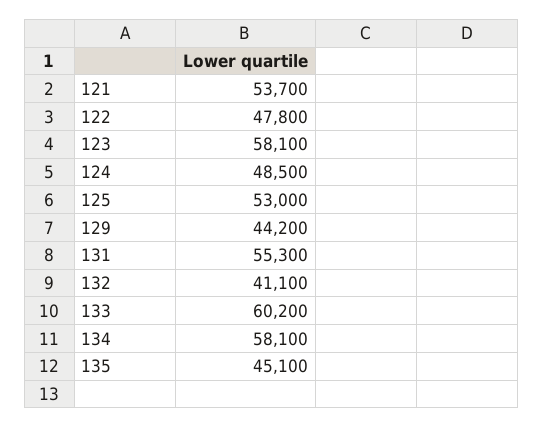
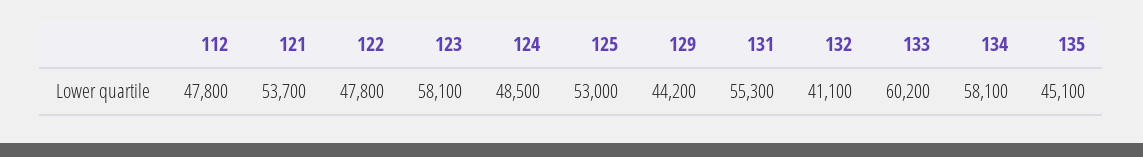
  {
    "121": 53700,
    "122": 47800,
    "123": 58100,
    "124": 48500,
    "125": 53000,
    "129": 44200,
    "131": 55300,
    "132": 41100,
    "133": 60200,
    "134": 58100,
-   "135": 45100
+   "135": 45100,
+   "112": 47800
  }

